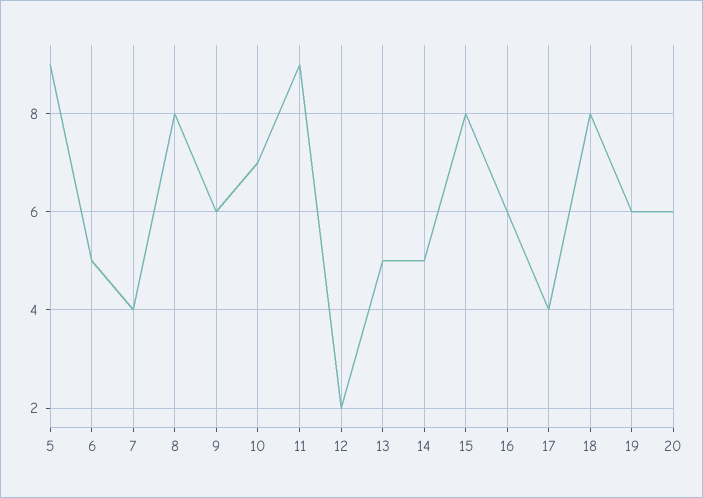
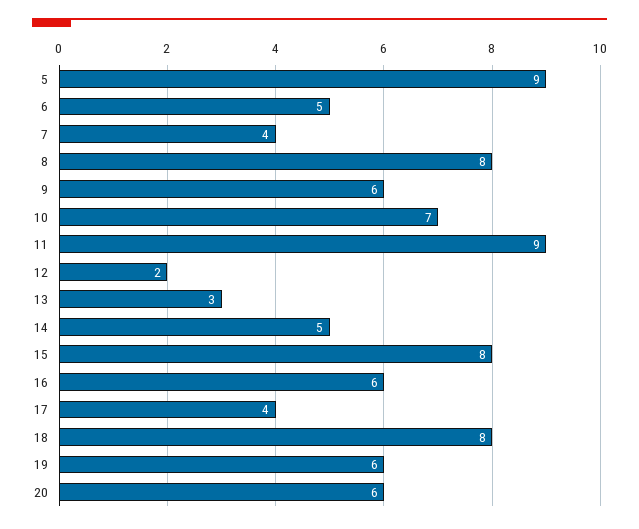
  {
    "5": 9,
    "6": 5,
    "7": 4,
    "8": 8,
    "9": 6,
    "10": 7,
    "11": 9,
    "12": 2,
-   "13": 5,
+   "13": 3,
    "14": 5,
    "15": 8,
    "16": 6,
    "17": 4,
    "18": 8,
    "19": 6,
    "20": 6
  }

